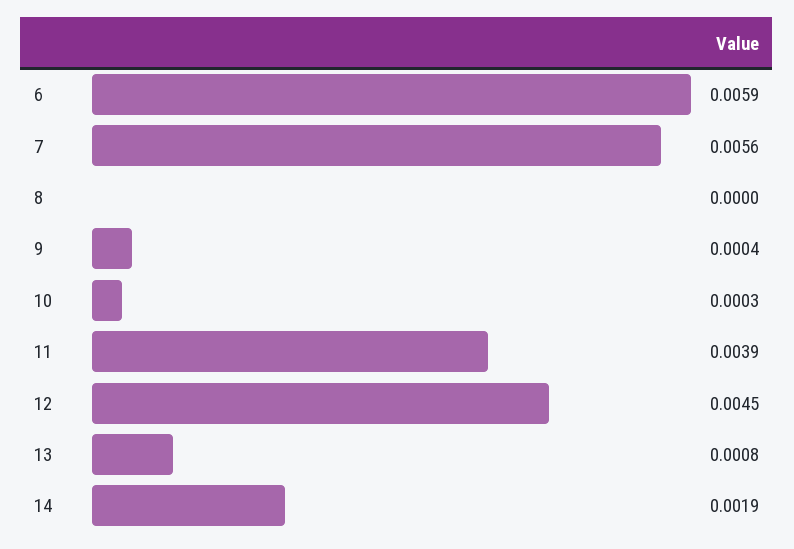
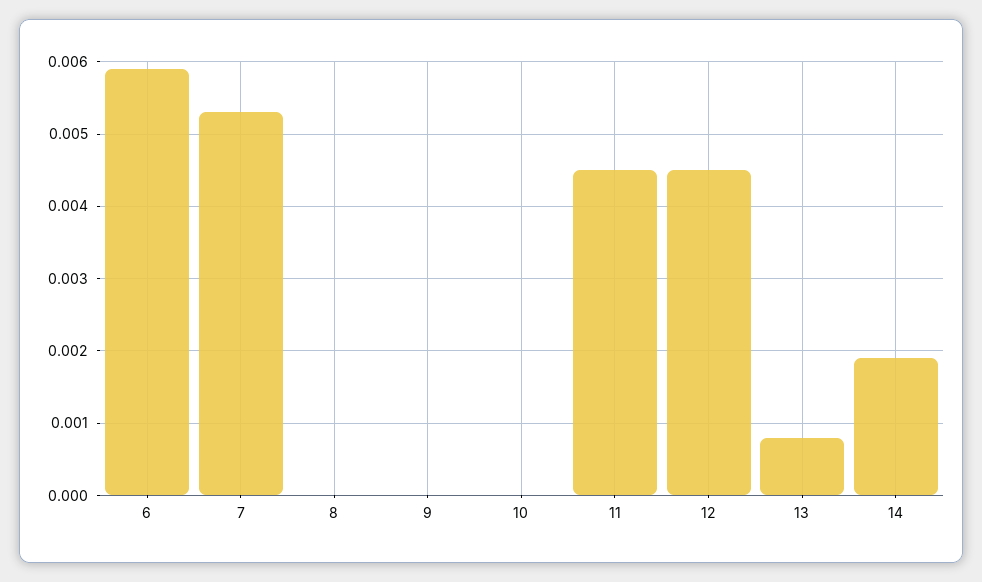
  {
    "6": 0.0059,
-   "7": 0.0056,
+   "7": 0.0053,
    "8": 0,
-   "9": 0.0004,
+   "9": 0,
-   "10": 0.0003,
+   "10": 0,
-   "11": 0.0039,
+   "11": 0.0045,
    "12": 0.0045,
    "13": 0.0008,
    "14": 0.0019
  }

